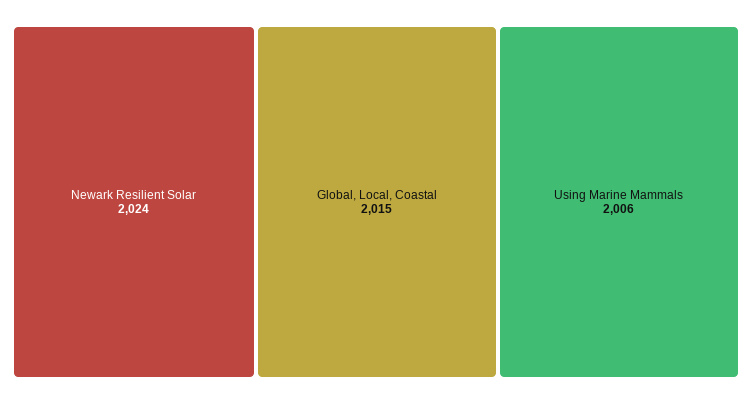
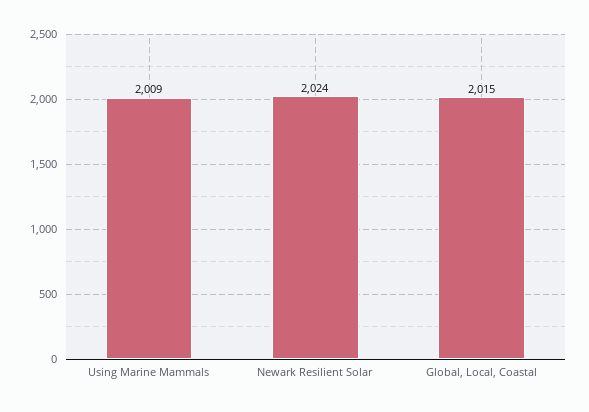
  {
    "Newark Resilient Solar": 2024,
    "Global, Local, Coastal": 2015,
-   "Using Marine Mammals": 2006
+   "Using Marine Mammals": 2009
  }

